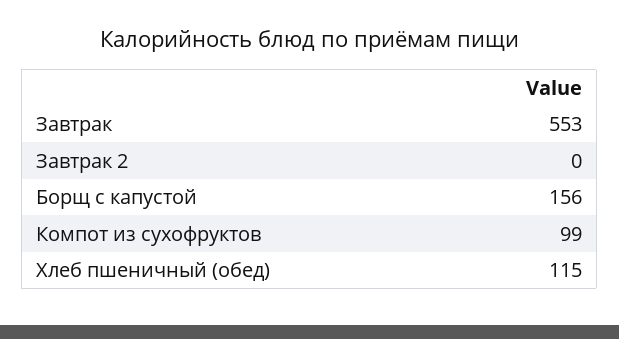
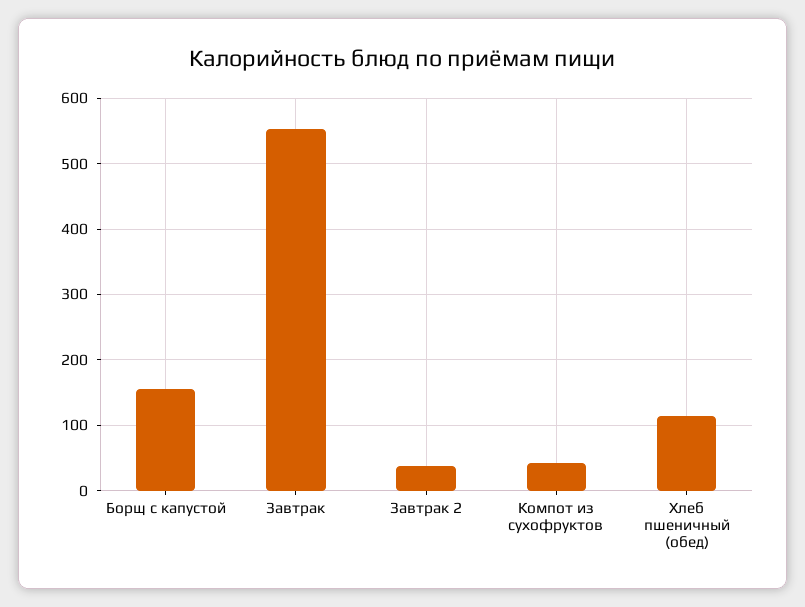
  {
    "Завтрак": 553,
-   "Завтрак 2": 0,
+   "Завтрак 2": 40,
    "Борщ с капустой": 156,
-   "Компот из сухофруктов": 99,
+   "Компот из сухофруктов": 40,
    "Хлеб пшеничный (обед)": 115
  }

